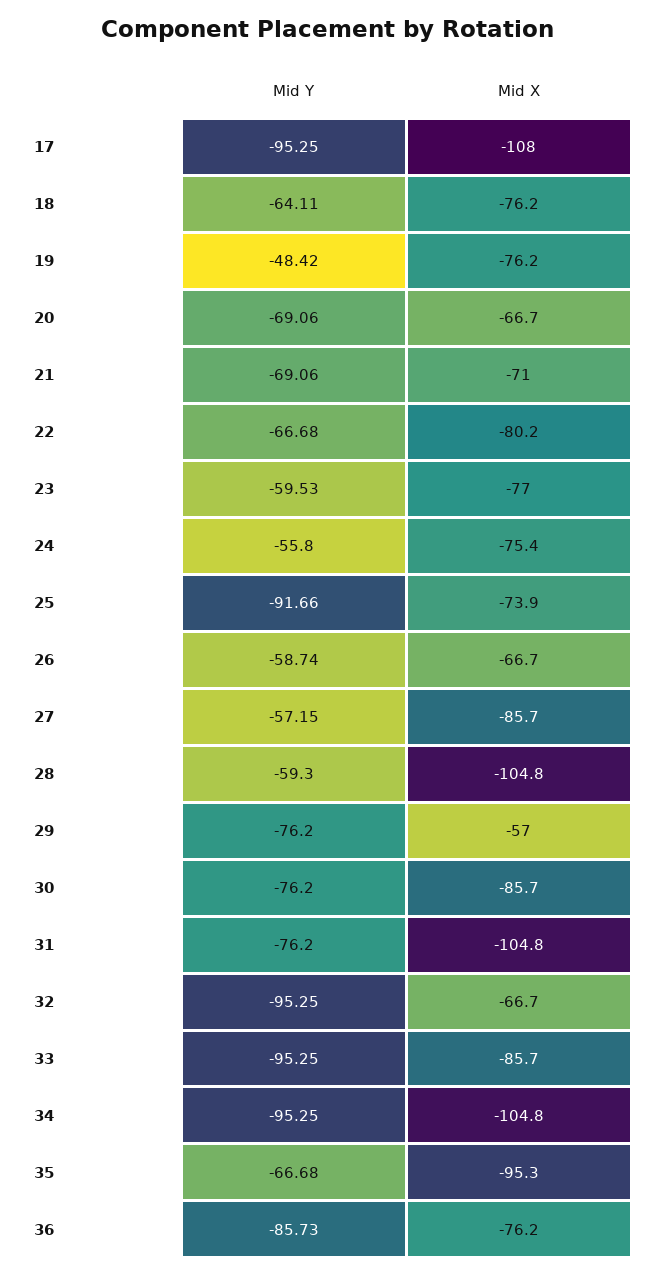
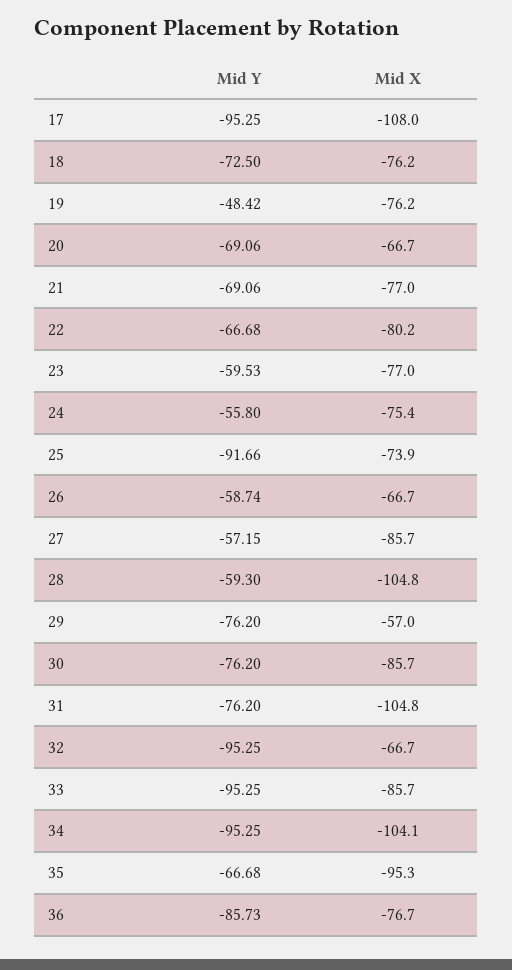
  {
    "Mid Y": {
      "17": -95.25,
-     "18": -64.11,
+     "18": -72.5,
      "19": -48.42,
      "20": -69.06,
      "21": -69.06,
      "22": -66.68,
      "23": -59.53,
      "24": -55.8,
      "25": -91.66,
      "26": -58.74,
      "27": -57.15,
      "28": -59.3,
      "29": -76.2,
      "30": -76.2,
      "31": -76.2,
      "32": -95.25,
      "33": -95.25,
      "34": -95.25,
      "35": -66.68,
      "36": -85.73
    },
    "Mid X": {
      "17": -108,
      "18": -76.2,
      "19": -76.2,
      "20": -66.7,
-     "21": -71,
+     "21": -77,
      "22": -80.2,
      "23": -77,
      "24": -75.4,
      "25": -73.9,
      "26": -66.7,
      "27": -85.7,
      "28": -104.8,
      "29": -57,
      "30": -85.7,
      "31": -104.8,
      "32": -66.7,
      "33": -85.7,
-     "34": -104.8,
+     "34": -104.1,
      "35": -95.3,
-     "36": -76.2
+     "36": -76.7
    }
  }

